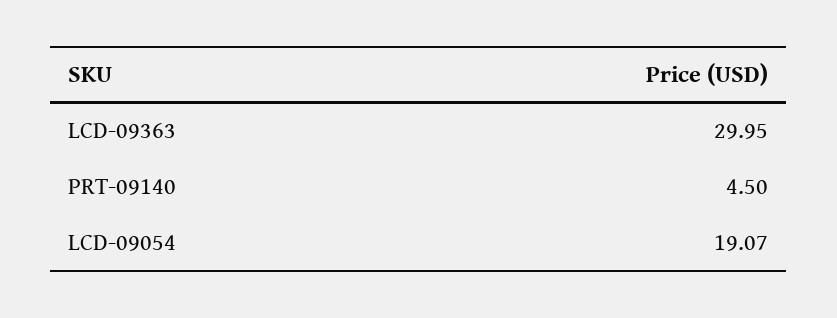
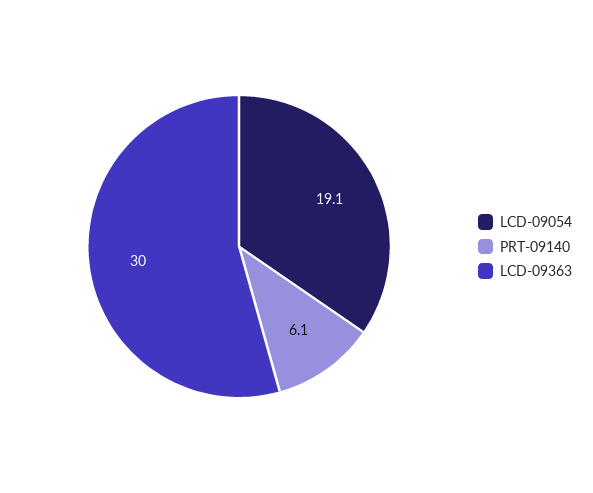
  {
    "LCD-09363": 29.95,
-   "PRT-09140": 4.5,
+   "PRT-09140": 6.1,
    "LCD-09054": 19.07
  }

